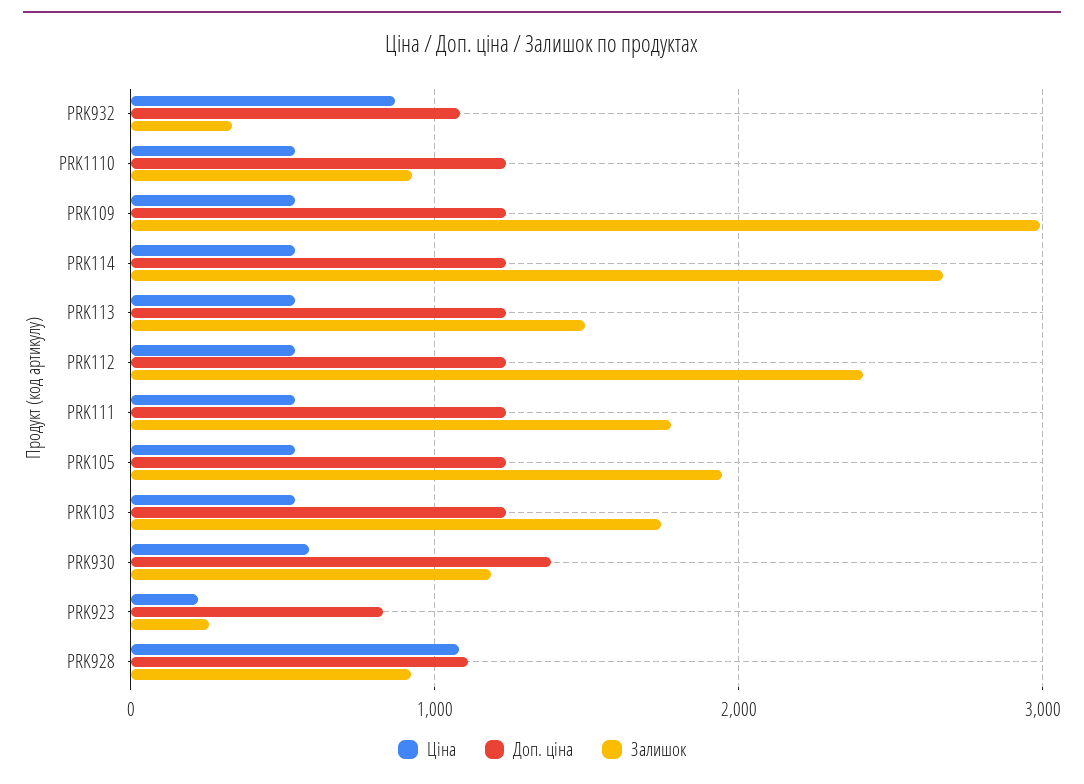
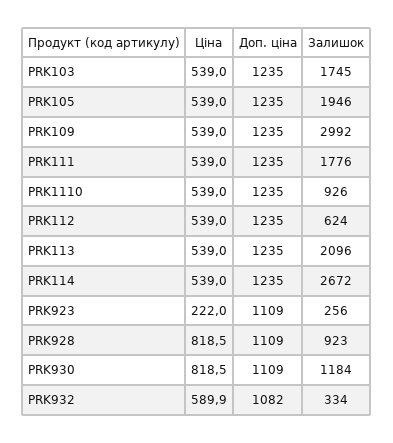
  {
    "Ціна": {
-     "PRK932": 900,
+     "PRK932": 589.9,
      "PRK1110": 539,
      "PRK109": 539,
      "PRK114": 539,
      "PRK113": 539,
      "PRK112": 539,
      "PRK111": 539,
      "PRK105": 539,
      "PRK103": 539,
-     "PRK930": 600,
+     "PRK930": 818.5,
      "PRK923": 222,
-     "PRK928": 1100
+     "PRK928": 818.5
    },
    "Доп. ціна": {
      "PRK932": 1082,
      "PRK1110": 1235,
      "PRK109": 1235,
      "PRK114": 1235,
      "PRK113": 1235,
      "PRK112": 1235,
      "PRK111": 1235,
      "PRK105": 1235,
      "PRK103": 1235,
-     "PRK930": 1400,
+     "PRK930": 1109,
-     "PRK923": 800,
+     "PRK923": 1109,
      "PRK928": 1109
    },
    "Залишок": {
      "PRK932": 334,
      "PRK1110": 926,
      "PRK109": 2992,
      "PRK114": 2672,
-     "PRK113": 1500,
+     "PRK113": 2096,
-     "PRK112": 2400,
+     "PRK112": 624,
      "PRK111": 1776,
      "PRK105": 1946,
      "PRK103": 1745,
      "PRK930": 1184,
      "PRK923": 256,
      "PRK928": 923
    }
  }

